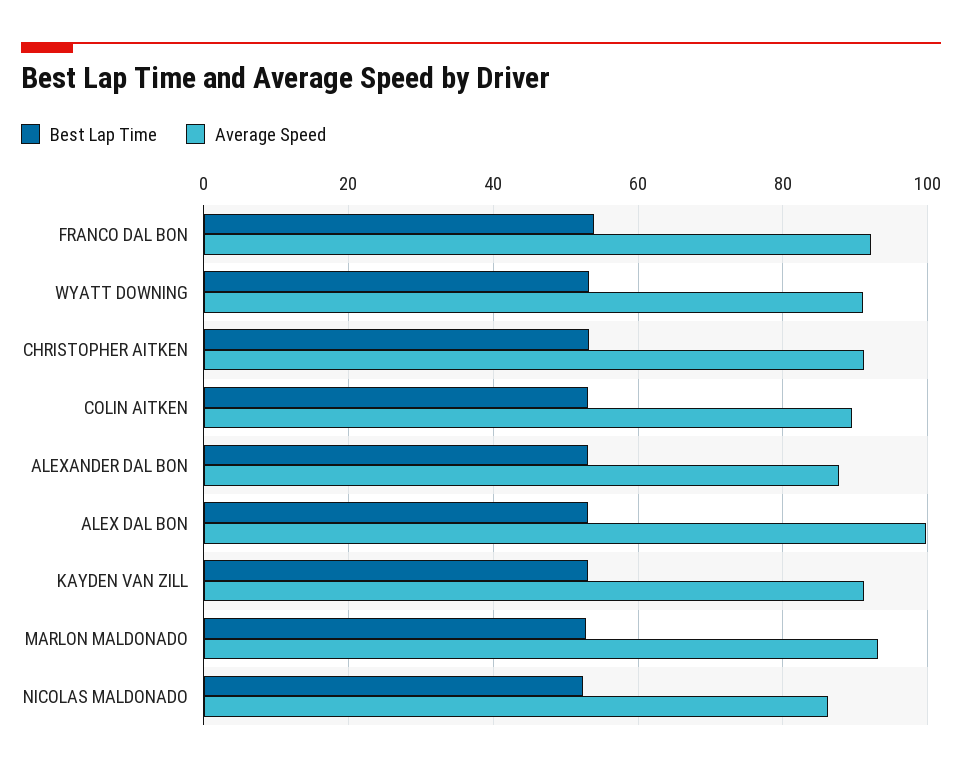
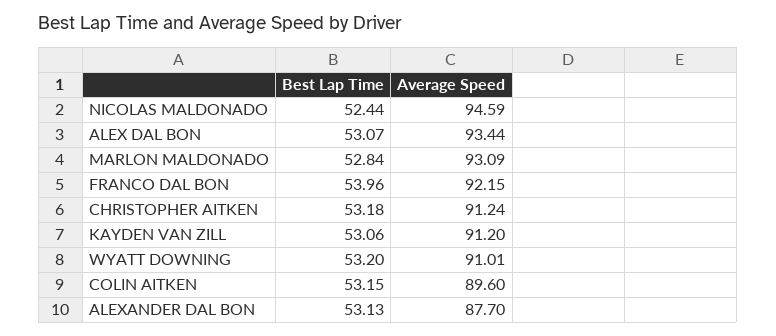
  {
    "Best Lap Time": {
      "FRANCO DAL BON": 53.96,
      "WYATT DOWNING": 53.2,
      "CHRISTOPHER AITKEN": 53.18,
      "COLIN AITKEN": 53.15,
      "ALEXANDER DAL BON": 53.13,
      "ALEX DAL BON": 53.07,
      "KAYDEN VAN ZILL": 53.06,
      "MARLON MALDONADO": 52.84,
      "NICOLAS MALDONADO": 52.44
    },
    "Average Speed": {
      "FRANCO DAL BON": 92.15,
      "WYATT DOWNING": 91.01,
      "CHRISTOPHER AITKEN": 91.24,
      "COLIN AITKEN": 89.6,
      "ALEXANDER DAL BON": 87.7,
-     "ALEX DAL BON": 100,
+     "ALEX DAL BON": 93.44,
      "KAYDEN VAN ZILL": 91.2,
      "MARLON MALDONADO": 93.09,
-     "NICOLAS MALDONADO": 86
+     "NICOLAS MALDONADO": 94.59
    }
  }

